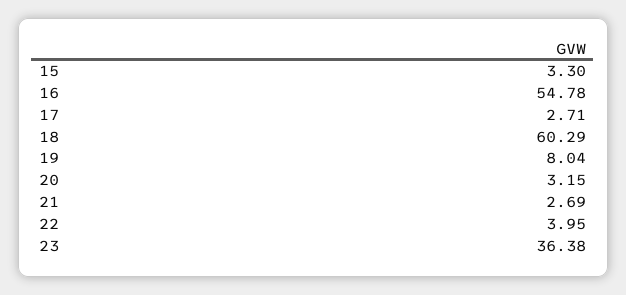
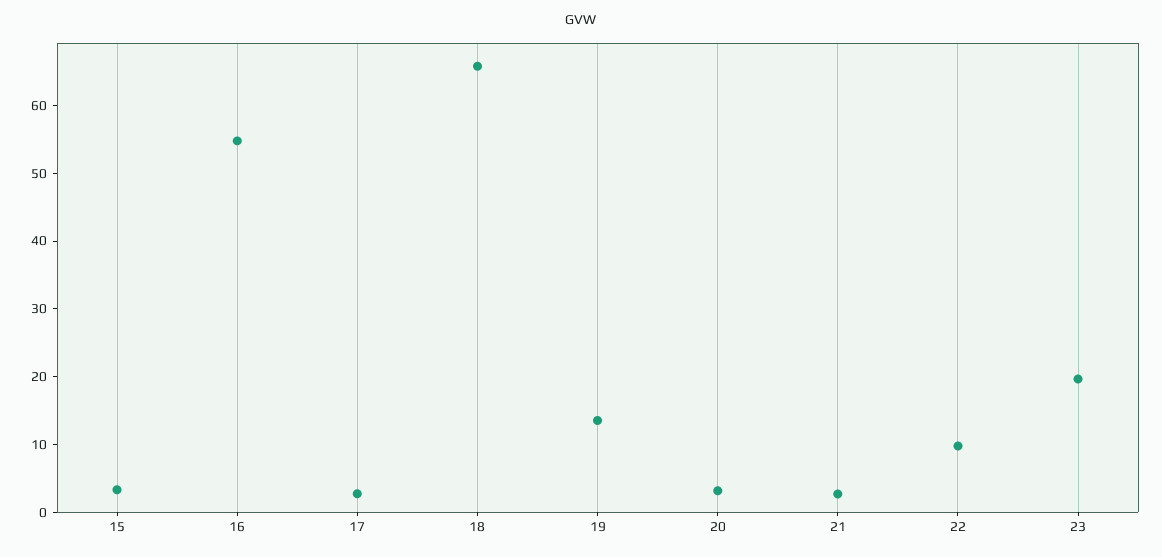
  {
    "15": 3.3,
    "16": 54.78,
    "17": 2.71,
-   "18": 60.29,
+   "18": 66,
-   "19": 8.04,
+   "19": 14,
    "20": 3.15,
    "21": 2.69,
-   "22": 3.95,
+   "22": 10,
-   "23": 36.38
+   "23": 20
  }

